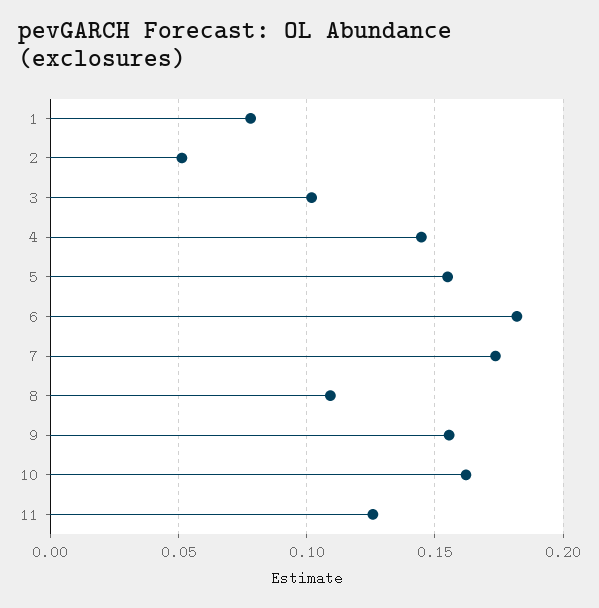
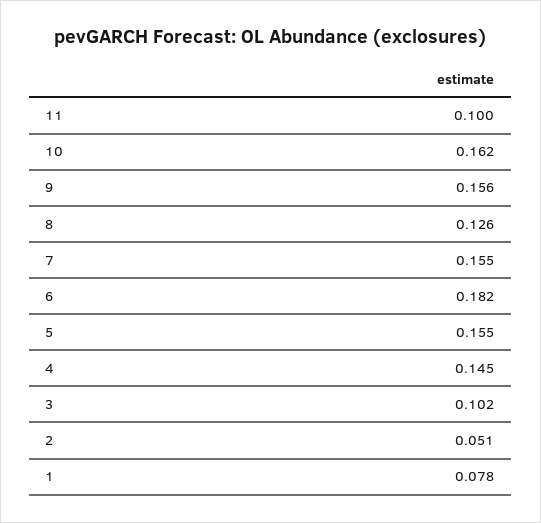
  {
    "1": 0.078,
    "2": 0.051,
    "3": 0.102,
    "4": 0.145,
    "5": 0.155,
    "6": 0.182,
-   "7": 0.175,
+   "7": 0.155,
-   "8": 0.11,
+   "8": 0.126,
    "9": 0.156,
    "10": 0.162,
-   "11": 0.125
+   "11": 0.1
  }

